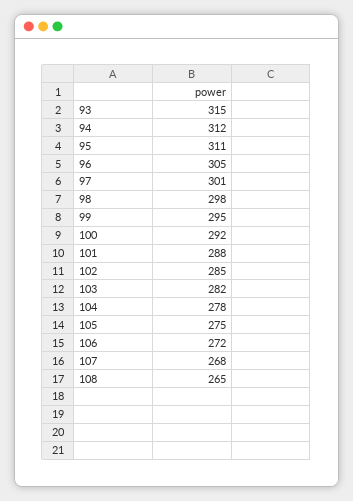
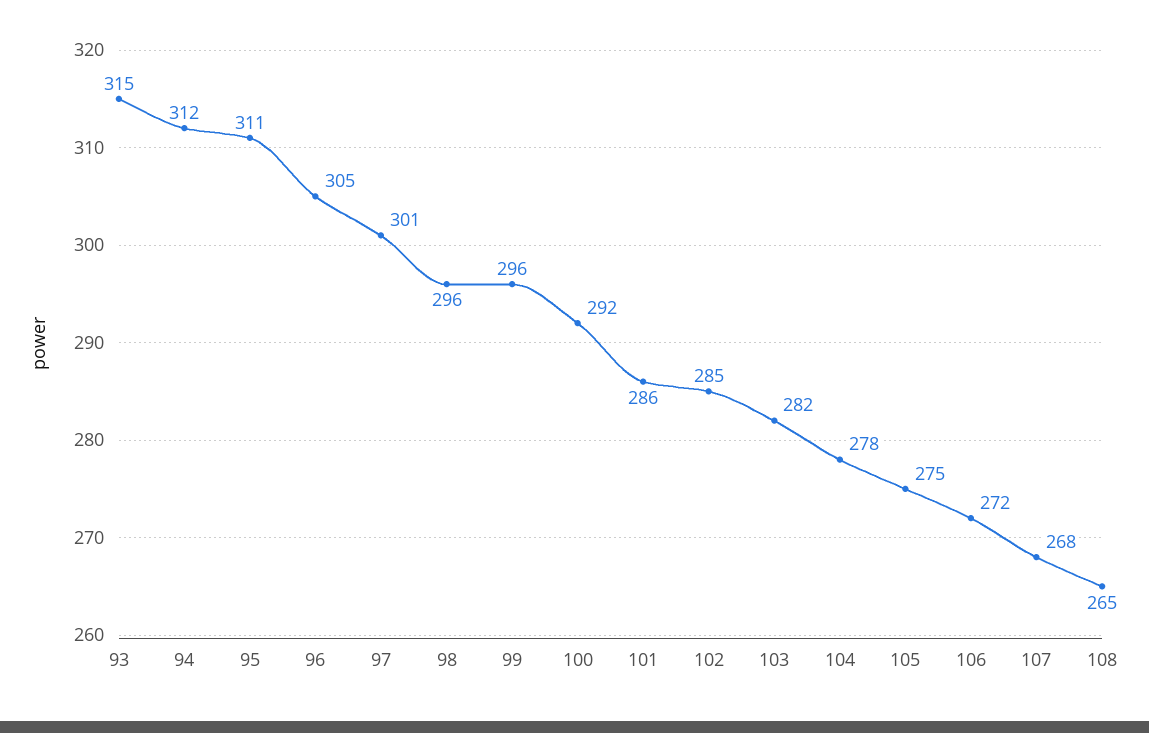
  {
    "93": 315,
    "94": 312,
    "95": 311,
    "96": 305,
    "97": 301,
-   "98": 298,
+   "98": 296,
-   "99": 295,
+   "99": 296,
    "100": 292,
-   "101": 288,
+   "101": 286,
    "102": 285,
    "103": 282,
    "104": 278,
    "105": 275,
    "106": 272,
    "107": 268,
    "108": 265
  }

